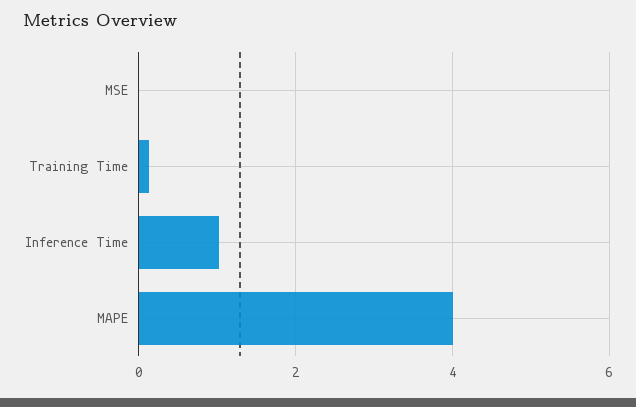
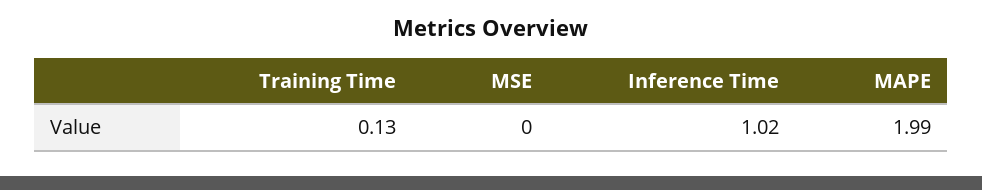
  {
    "MSE": 0,
    "Training Time": 0.13,
    "Inference Time": 1.02,
-   "MAPE": 4
+   "MAPE": 1.99
  }

